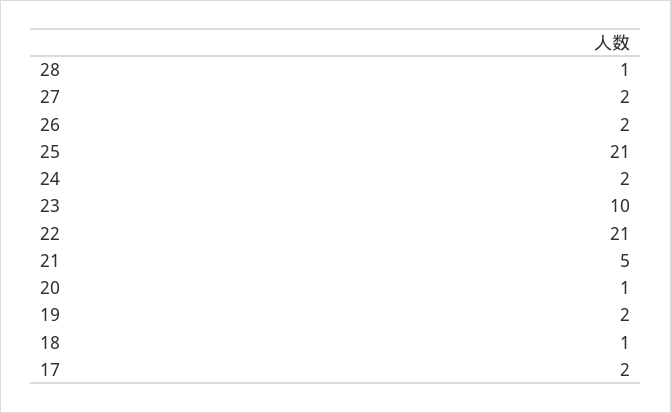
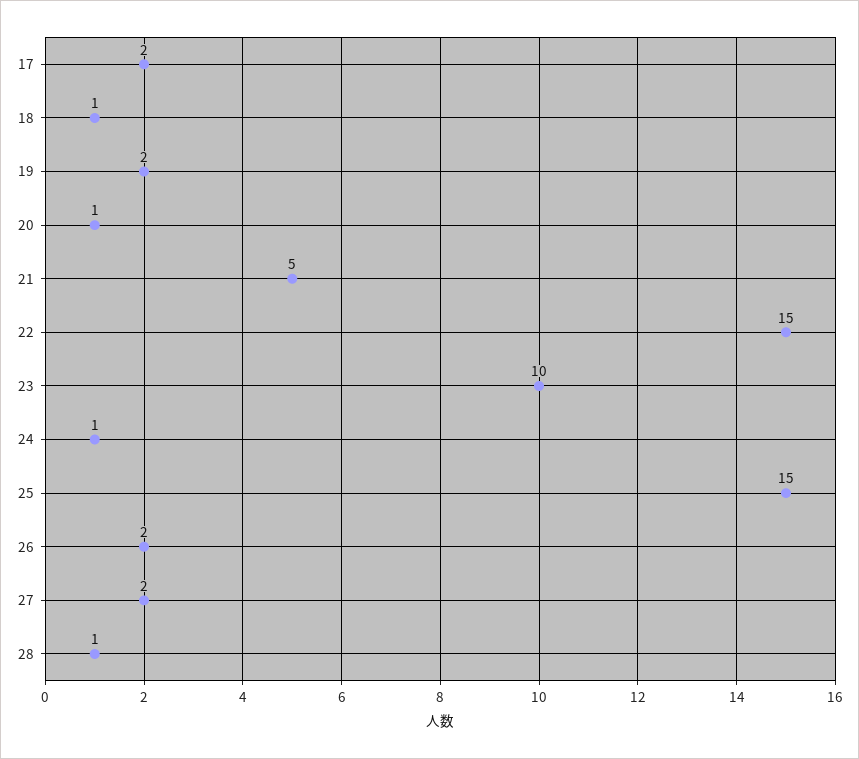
  {
    "28": 1,
    "27": 2,
    "26": 2,
-   "25": 21,
+   "25": 15,
-   "24": 2,
+   "24": 1,
    "23": 10,
-   "22": 21,
+   "22": 15,
    "21": 5,
    "20": 1,
    "19": 2,
    "18": 1,
    "17": 2
  }

